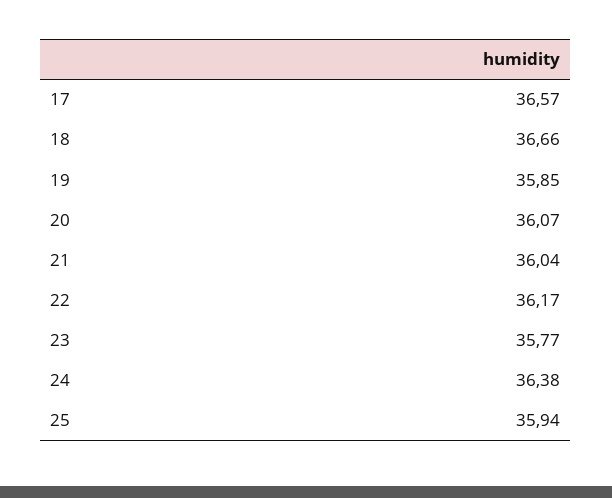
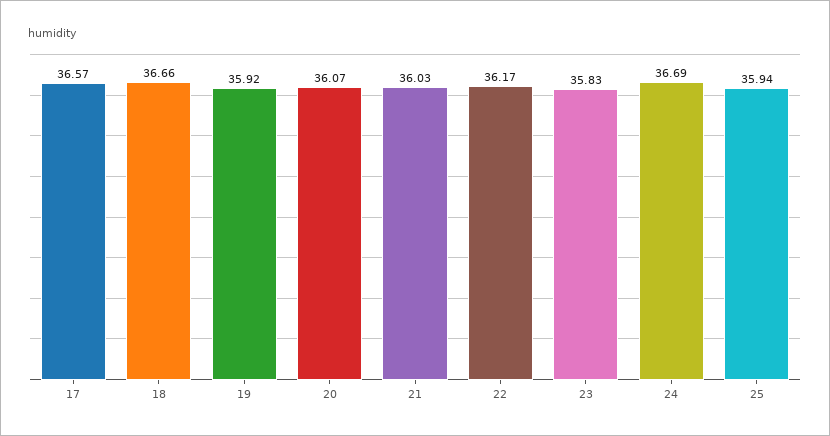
  {
    "17": 36.57,
    "18": 36.66,
-   "19": 35.85,
+   "19": 35.92,
    "20": 36.07,
-   "21": 36.04,
+   "21": 36.03,
    "22": 36.17,
-   "23": 35.77,
+   "23": 35.83,
-   "24": 36.38,
+   "24": 36.69,
    "25": 35.94
  }

